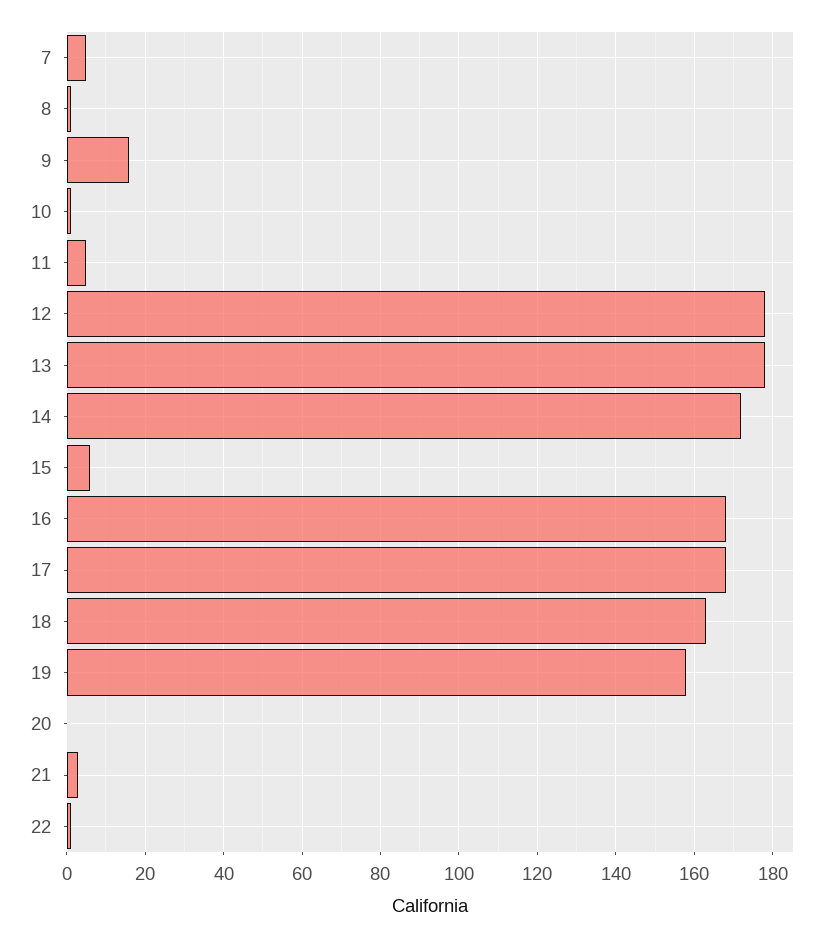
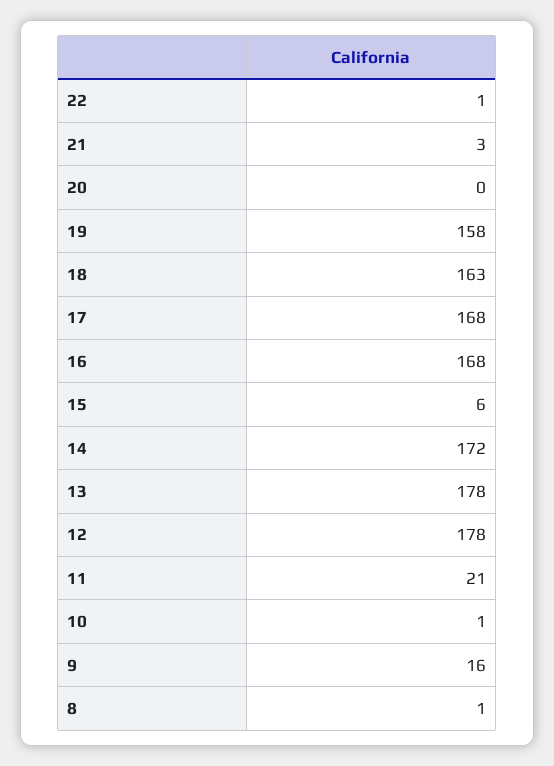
  {
-   "7": 5,
    "8": 1,
    "9": 16,
    "10": 1,
-   "11": 5,
+   "11": 21,
    "12": 178,
    "13": 178,
    "14": 172,
    "15": 6,
    "16": 168,
    "17": 168,
    "18": 163,
    "19": 158,
    "20": 0,
    "21": 3,
    "22": 1
  }

